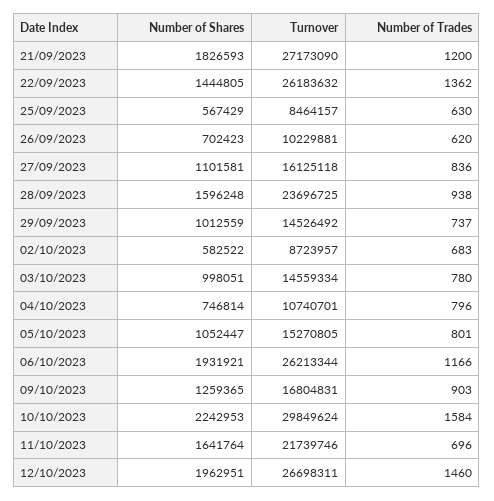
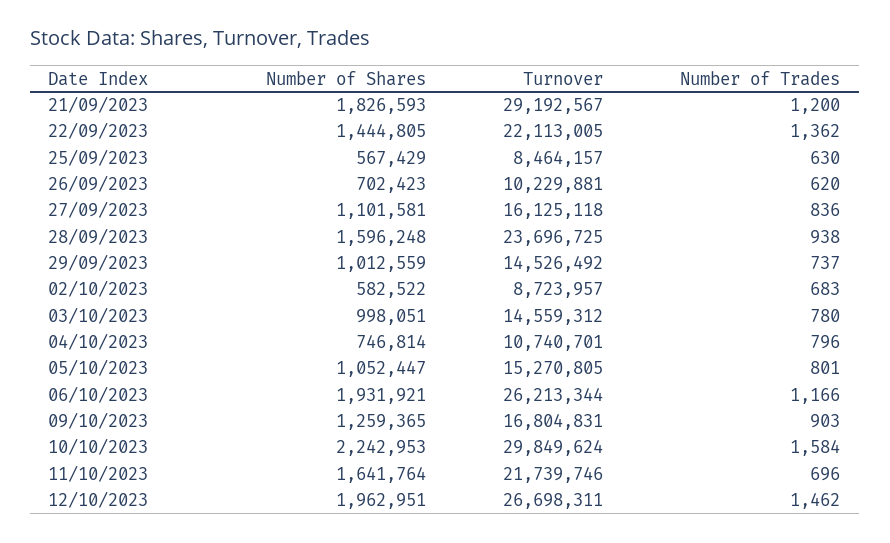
  {
    "Number of Shares": {
      "21/09/2023": 1826593,
      "22/09/2023": 1444805,
      "25/09/2023": 567429,
      "26/09/2023": 702423,
      "27/09/2023": 1101581,
      "28/09/2023": 1596248,
      "29/09/2023": 1012559,
      "02/10/2023": 582522,
      "03/10/2023": 998051,
      "04/10/2023": 746814,
      "05/10/2023": 1052447,
      "06/10/2023": 1931921,
      "09/10/2023": 1259365,
      "10/10/2023": 2242953,
      "11/10/2023": 1641764,
      "12/10/2023": 1962951
    },
    "Turnover": {
-     "21/09/2023": 27173090,
+     "21/09/2023": 29192567,
-     "22/09/2023": 26183632,
+     "22/09/2023": 22113005,
      "25/09/2023": 8464157,
      "26/09/2023": 10229881,
      "27/09/2023": 16125118,
      "28/09/2023": 23696725,
      "29/09/2023": 14526492,
      "02/10/2023": 8723957,
-     "03/10/2023": 14559334,
+     "03/10/2023": 14559312,
      "04/10/2023": 10740701,
      "05/10/2023": 15270805,
      "06/10/2023": 26213344,
      "09/10/2023": 16804831,
      "10/10/2023": 29849624,
      "11/10/2023": 21739746,
      "12/10/2023": 26698311
    },
    "Number of Trades": {
      "21/09/2023": 1200,
      "22/09/2023": 1362,
      "25/09/2023": 630,
      "26/09/2023": 620,
      "27/09/2023": 836,
      "28/09/2023": 938,
      "29/09/2023": 737,
      "02/10/2023": 683,
      "03/10/2023": 780,
      "04/10/2023": 796,
      "05/10/2023": 801,
      "06/10/2023": 1166,
      "09/10/2023": 903,
      "10/10/2023": 1584,
      "11/10/2023": 696,
-     "12/10/2023": 1460
+     "12/10/2023": 1462
    }
  }

